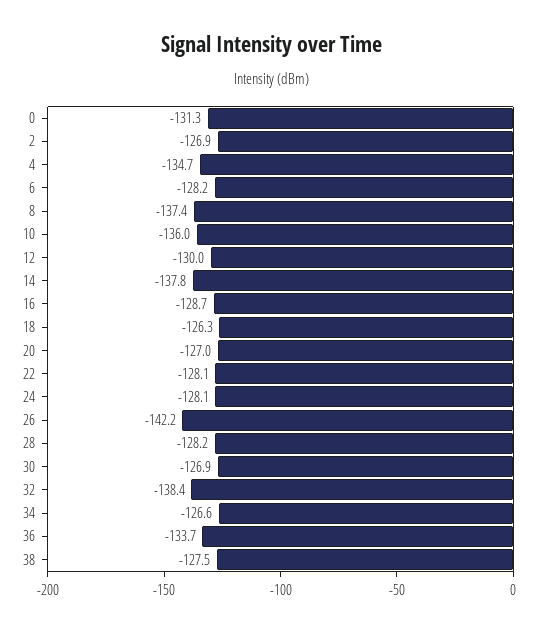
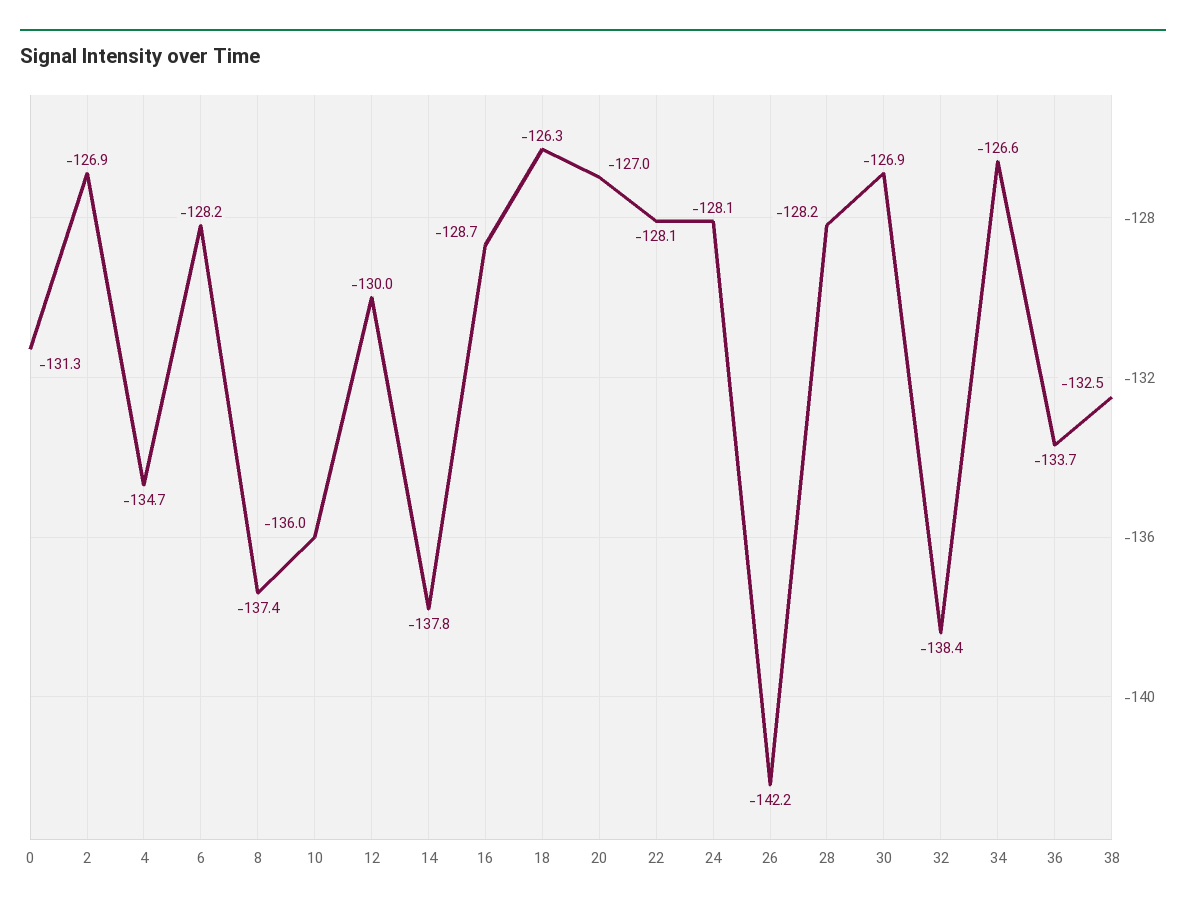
  {
    "0": -131.3,
    "2": -126.9,
    "4": -134.7,
    "6": -128.2,
    "8": -137.4,
    "10": -136,
    "12": -130,
    "14": -137.8,
    "16": -128.7,
    "18": -126.3,
    "20": -127,
    "22": -128.1,
    "24": -128.1,
    "26": -142.2,
    "28": -128.2,
    "30": -126.9,
    "32": -138.4,
    "34": -126.6,
    "36": -133.7,
-   "38": -127.5
+   "38": -132.5
  }

